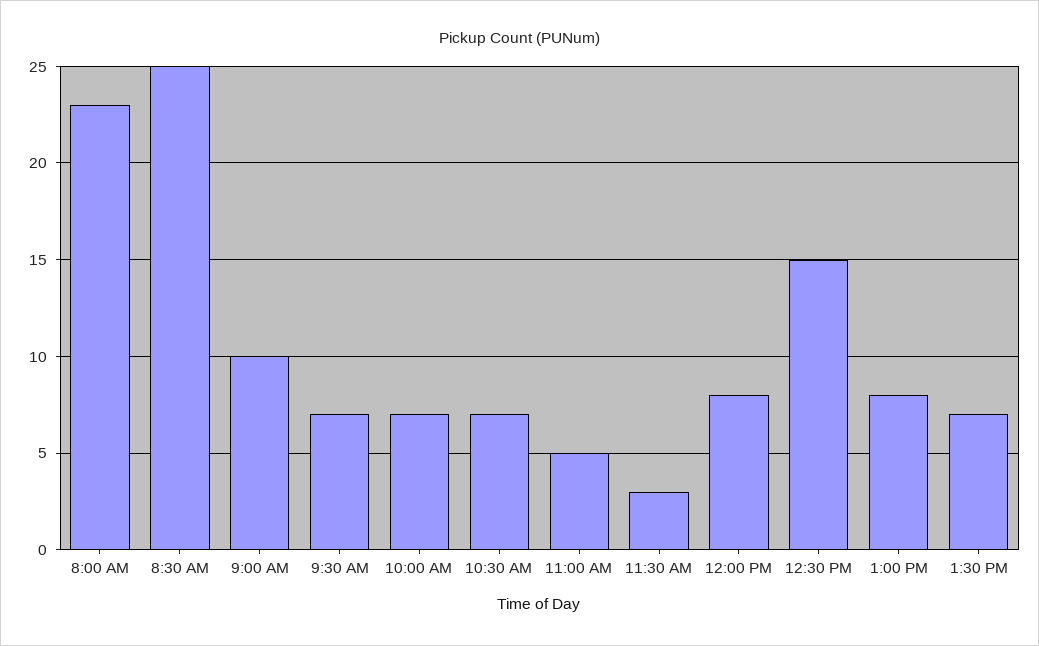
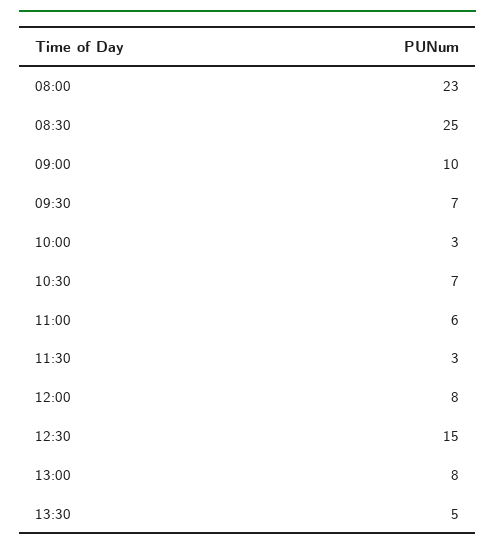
  {
    "8:00 AM": 23,
    "8:30 AM": 25,
    "9:00 AM": 10,
    "9:30 AM": 7,
-   "10:00 AM": 7,
+   "10:00 AM": 3,
    "10:30 AM": 7,
-   "11:00 AM": 5,
+   "11:00 AM": 6,
    "11:30 AM": 3,
    "12:00 PM": 8,
    "12:30 PM": 15,
    "1:00 PM": 8,
-   "1:30 PM": 7
+   "1:30 PM": 5
  }

